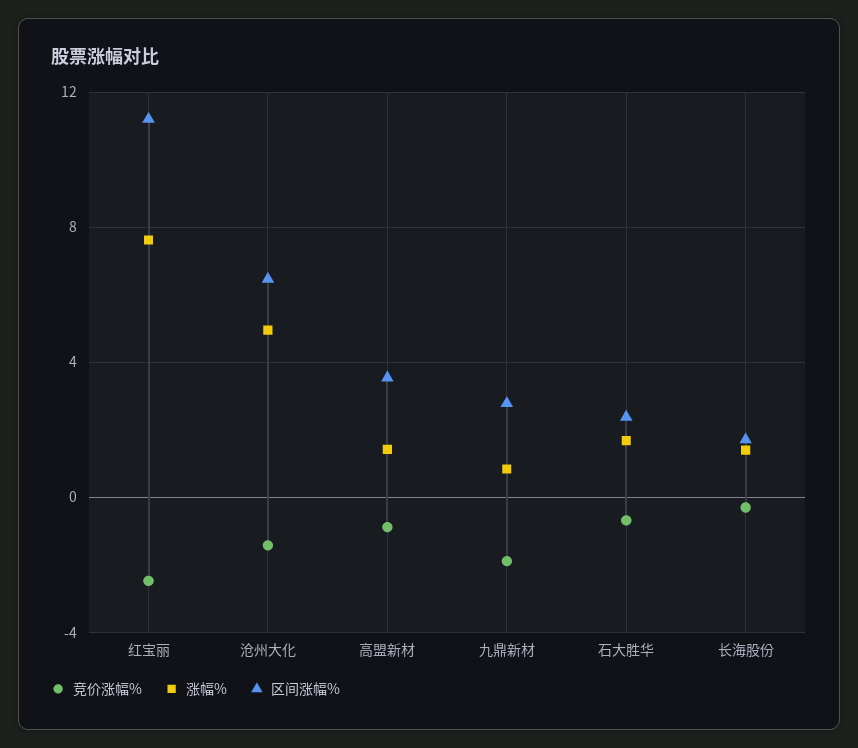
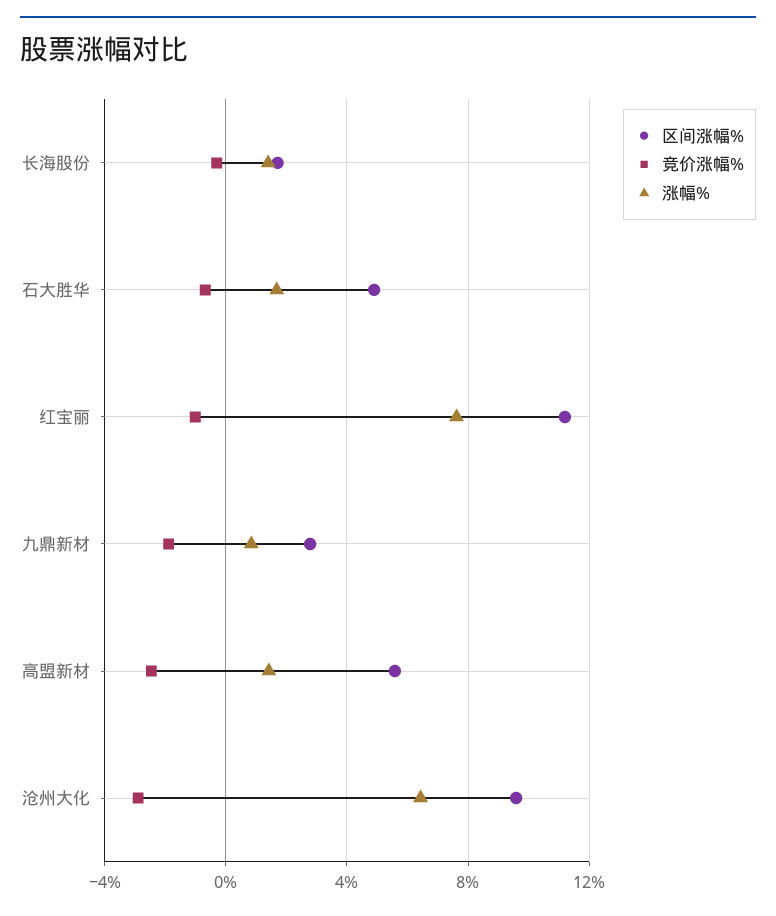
  {
    "竞价涨幅%": {
-     "红宝丽": -2.5,
+     "红宝丽": -1,
-     "沧州大化": -1.5,
+     "沧州大化": -3,
-     "高盟新材": -1,
+     "高盟新材": -2.5,
      "九鼎新材": -2,
      "石大胜华": -0.5,
      "长海股份": -0.5
    },
    "涨幅%": {
      "红宝丽": 7.5,
-     "沧州大化": 5,
+     "沧州大化": 6.5,
      "高盟新材": 1.5,
      "九鼎新材": 1,
      "石大胜华": 1.5,
      "长海股份": 1.5
    },
    "区间涨幅%": {
      "红宝丽": 11,
-     "沧州大化": 6.5,
+     "沧州大化": 9.5,
-     "高盟新材": 3.5,
+     "高盟新材": 5.5,
      "九鼎新材": 3,
-     "石大胜华": 2.5,
+     "石大胜华": 5,
      "长海股份": 1.5
    }
  }

